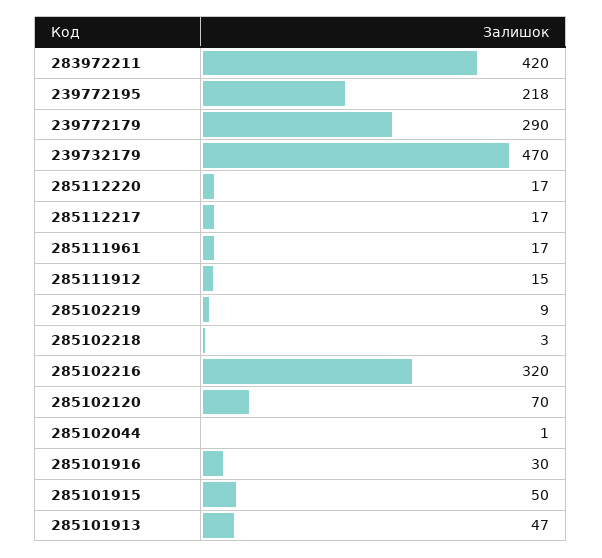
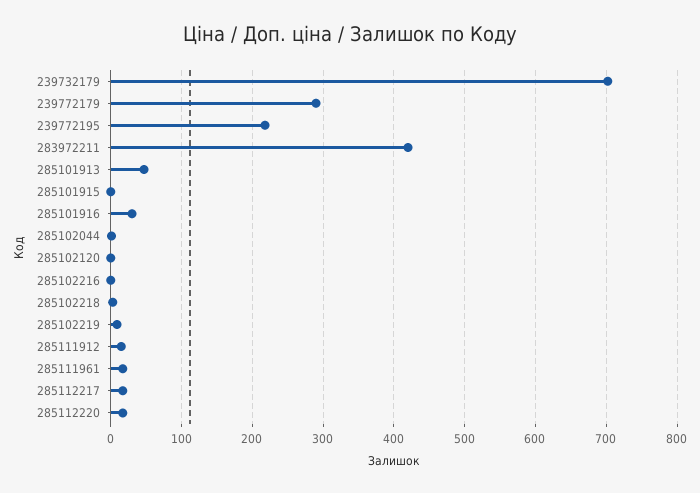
  {
    "283972211": 420,
    "239772195": 218,
    "239772179": 290,
-   "239732179": 470,
+   "239732179": 700,
    "285112220": 17,
    "285112217": 17,
    "285111961": 17,
    "285111912": 15,
    "285102219": 9,
    "285102218": 3,
-   "285102216": 320,
+   "285102216": 0,
-   "285102120": 70,
+   "285102120": 0,
    "285102044": 1,
    "285101916": 30,
-   "285101915": 50,
+   "285101915": 0,
    "285101913": 47
  }

